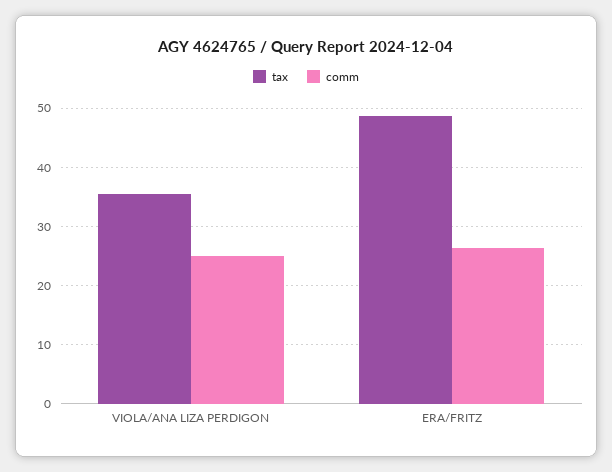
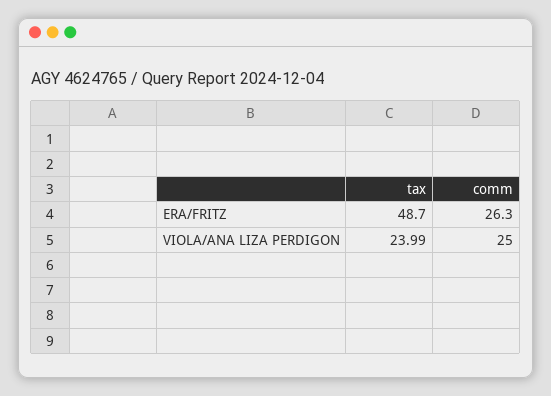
  {
    "tax": {
-     "VIOLA/ANA LIZA PERDIGON": 36,
+     "VIOLA/ANA LIZA PERDIGON": 23.99,
      "ERA/FRITZ": 48.7
    },
    "comm": {
      "VIOLA/ANA LIZA PERDIGON": 25,
      "ERA/FRITZ": 26.3
    }
  }

